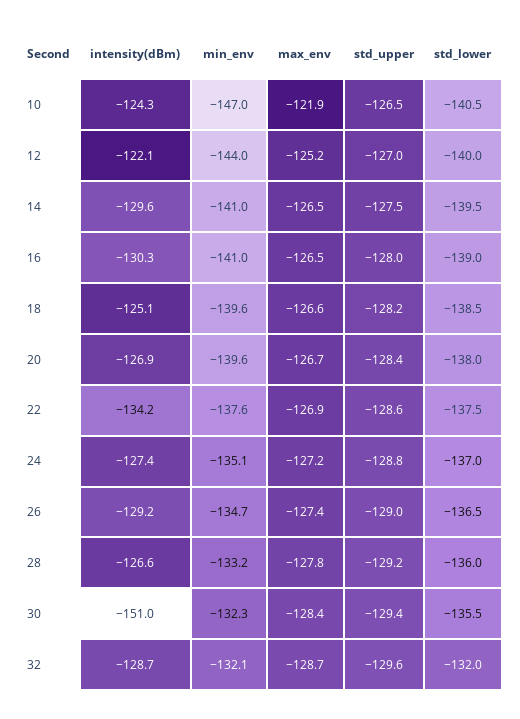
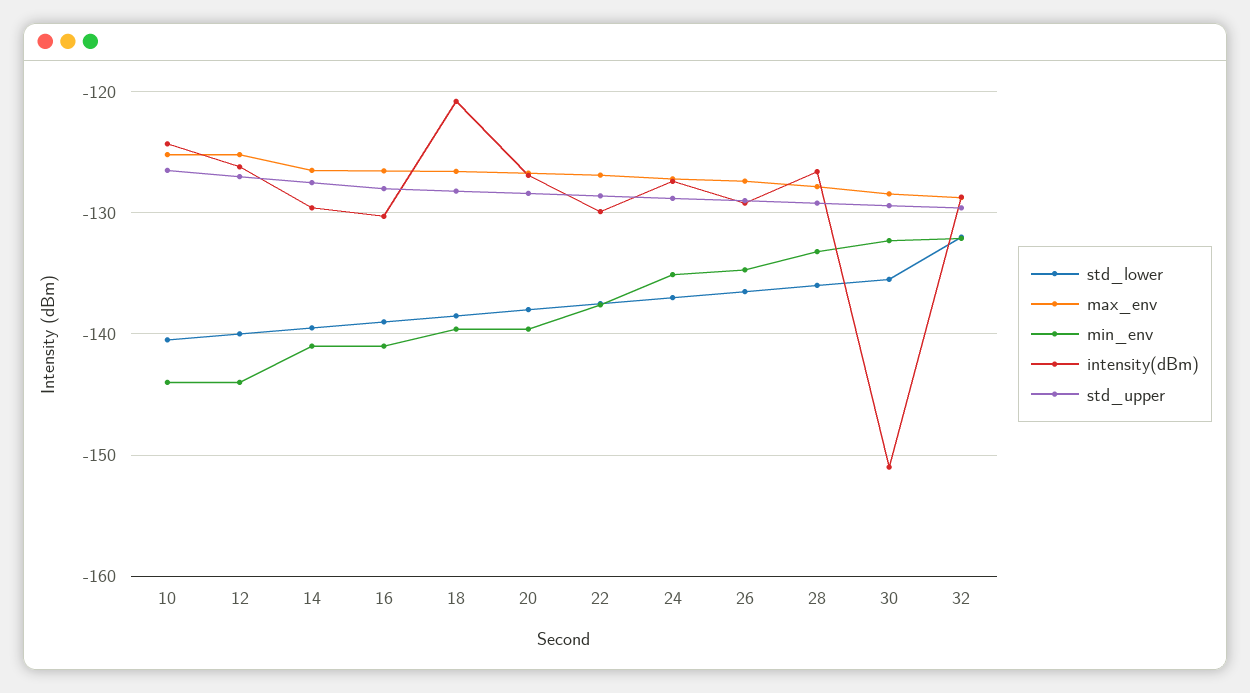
  {
    "intensity(dBm)": {
      "10": -124.3,
-     "12": -122.1,
+     "12": -126,
      "14": -129.6,
      "16": -130.3,
-     "18": -125.1,
+     "18": -121,
      "20": -126.9,
-     "22": -134.2,
+     "22": -130,
      "24": -127.4,
      "26": -129.2,
      "28": -126.6,
      "30": -151,
      "32": -128.7
    },
    "min_env": {
-     "10": -147,
+     "10": -144,
      "12": -144,
      "14": -141,
      "16": -141,
      "18": -139.6,
      "20": -139.6,
      "22": -137.6,
      "24": -135.1,
      "26": -134.7,
      "28": -133.2,
      "30": -132.3,
      "32": -132.1
    },
    "max_env": {
-     "10": -121.9,
+     "10": -125,
      "12": -125.2,
      "14": -126.5,
      "16": -126.5,
      "18": -126.6,
      "20": -126.7,
      "22": -126.9,
      "24": -127.2,
      "26": -127.4,
      "28": -127.8,
      "30": -128.4,
      "32": -128.7
    },
    "std_upper": {
      "10": -126.5,
      "12": -127,
      "14": -127.5,
      "16": -128,
      "18": -128.2,
      "20": -128.4,
      "22": -128.6,
      "24": -128.8,
      "26": -129,
      "28": -129.2,
      "30": -129.4,
      "32": -129.6
    },
    "std_lower": {
      "10": -140.5,
      "12": -140,
      "14": -139.5,
      "16": -139,
      "18": -138.5,
      "20": -138,
      "22": -137.5,
      "24": -137,
      "26": -136.5,
      "28": -136,
      "30": -135.5,
      "32": -132
    }
  }

